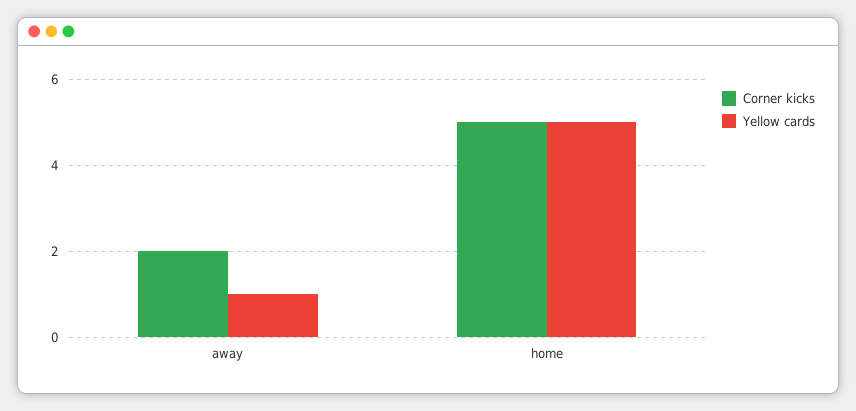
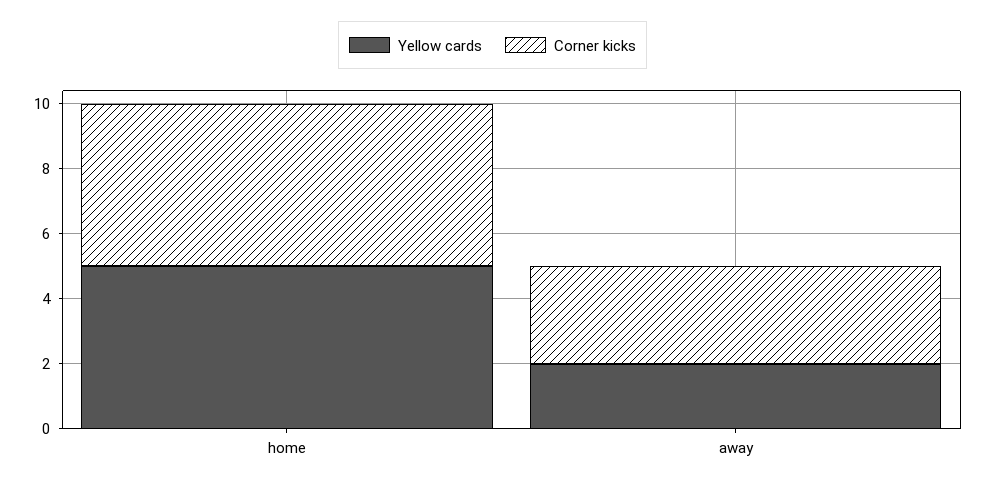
  {
    "Corner kicks": {
-     "away": 2,
+     "away": 3,
      "home": 5
    },
    "Yellow cards": {
-     "away": 1,
+     "away": 2,
      "home": 5
    }
  }

